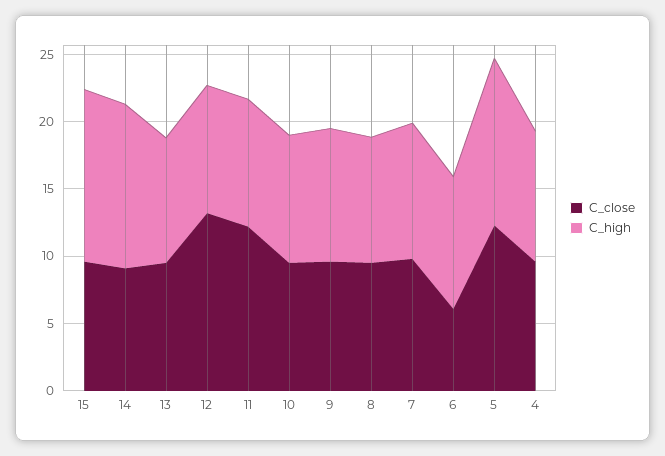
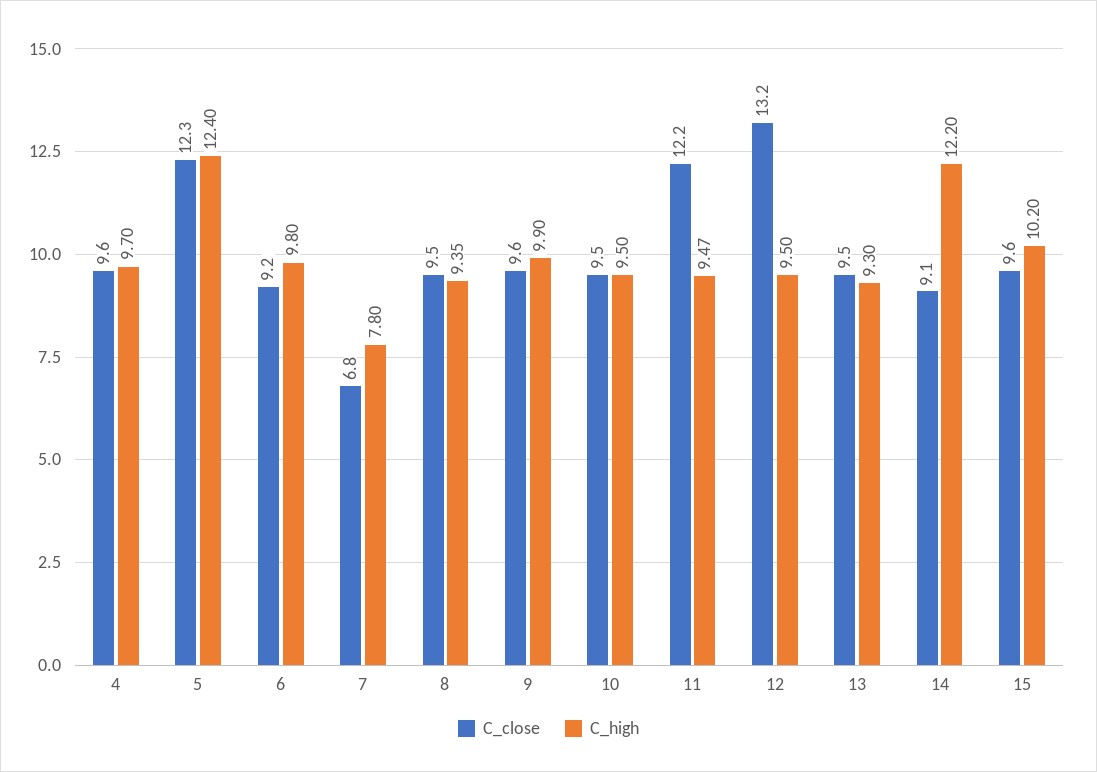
  {
    "C_close": {
      "15": 9.6,
      "14": 9.1,
      "13": 9.5,
      "12": 13.2,
      "11": 12.2,
      "10": 9.5,
      "9": 9.6,
      "8": 9.5,
-     "7": 10,
+     "7": 6.8,
-     "6": 6,
+     "6": 9.2,
      "5": 12.3,
      "4": 9.6
    },
    "C_high": {
-     "15": 13,
+     "15": 10.2,
      "14": 12.2,
      "13": 9.3,
      "12": 9.5,
      "11": 9.47,
      "10": 9.5,
      "9": 9.9,
      "8": 9.35,
-     "7": 10,
+     "7": 7.8,
      "6": 9.8,
      "5": 12.4,
      "4": 9.7
    }
  }

